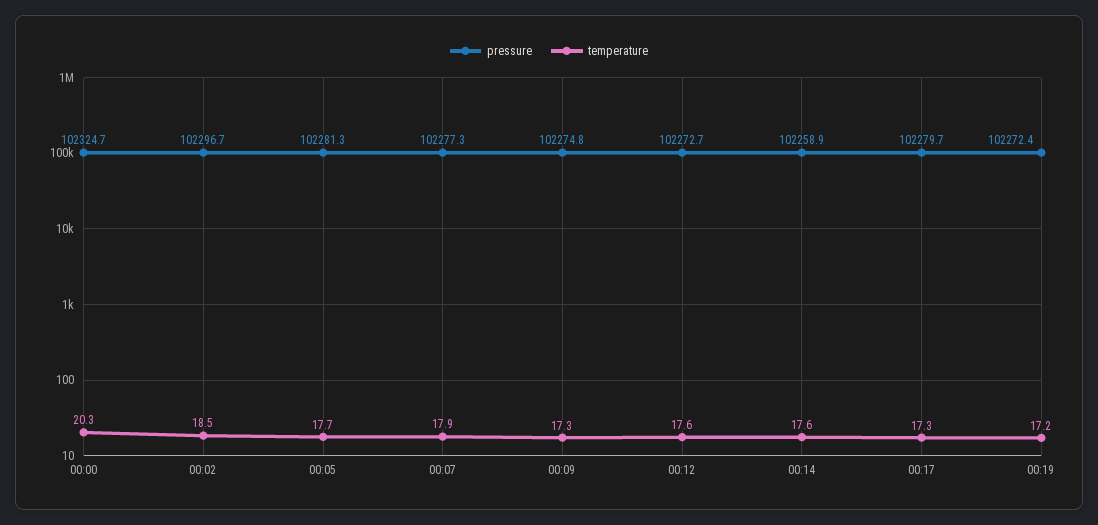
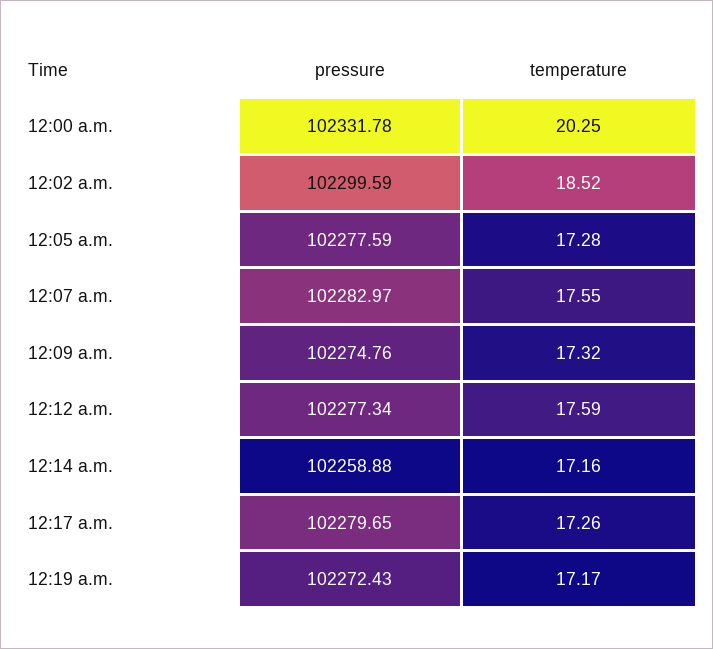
  {
    "pressure": {
-     "00:00": 102324.7,
+     "00:00": 102331.78,
-     "00:02": 102296.7,
+     "00:02": 102299.59,
-     "00:05": 102281.3,
+     "00:05": 102277.59,
-     "00:07": 102277.3,
+     "00:07": 102282.97,
      "00:09": 102274.76,
-     "00:12": 102272.7,
+     "00:12": 102277.34,
      "00:14": 102258.88,
      "00:17": 102279.65,
      "00:19": 102272.43
    },
    "temperature": {
      "00:00": 20.25,
      "00:02": 18.52,
-     "00:05": 17.7,
+     "00:05": 17.28,
-     "00:07": 17.9,
+     "00:07": 17.55,
      "00:09": 17.32,
      "00:12": 17.59,
-     "00:14": 17.6,
+     "00:14": 17.16,
      "00:17": 17.26,
      "00:19": 17.17
    }
  }

